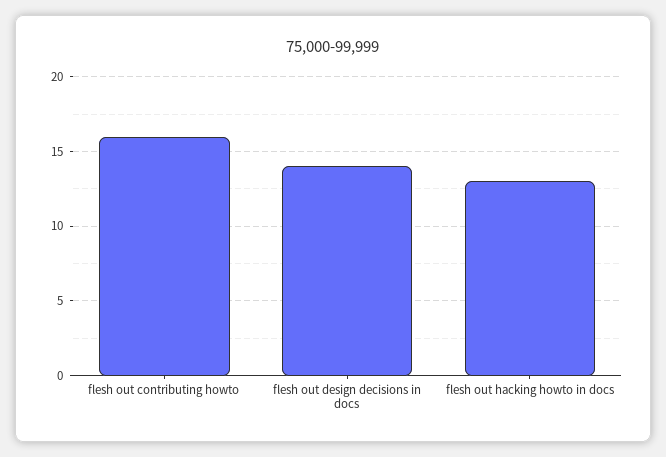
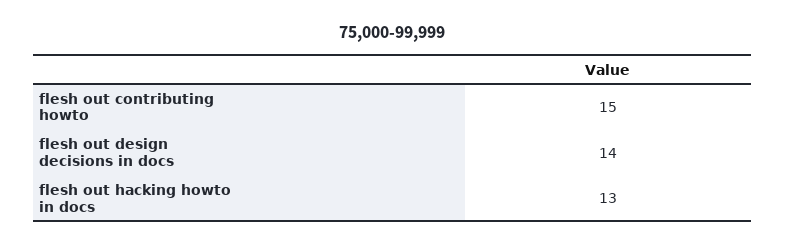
  {
-   "flesh out contributing howto": 16,
+   "flesh out contributing howto": 15,
    "flesh out design decisions in docs": 14,
    "flesh out hacking howto in docs": 13
  }

